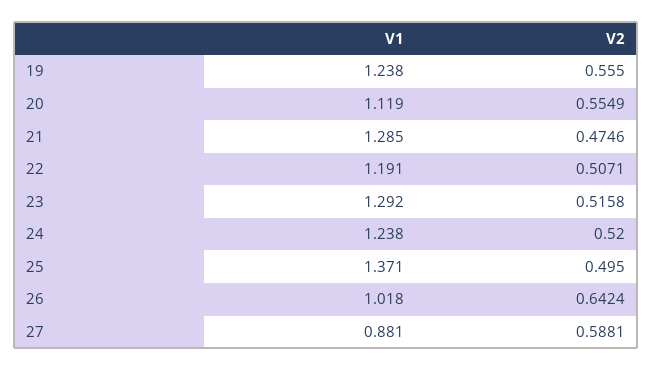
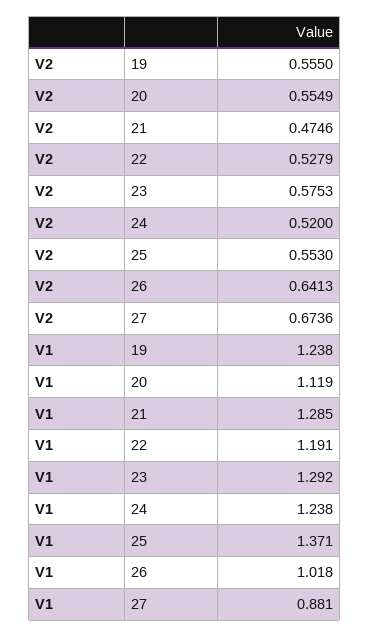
  {
    "V1": {
      "19": 1.238,
      "20": 1.119,
      "21": 1.285,
      "22": 1.191,
      "23": 1.292,
      "24": 1.238,
      "25": 1.371,
      "26": 1.018,
      "27": 0.881
    },
    "V2": {
      "19": 0.555,
      "20": 0.5549,
      "21": 0.4746,
-     "22": 0.5071,
+     "22": 0.5279,
-     "23": 0.5158,
+     "23": 0.5753,
      "24": 0.52,
-     "25": 0.495,
+     "25": 0.553,
-     "26": 0.6424,
+     "26": 0.6413,
-     "27": 0.5881
+     "27": 0.6736
    }
  }

